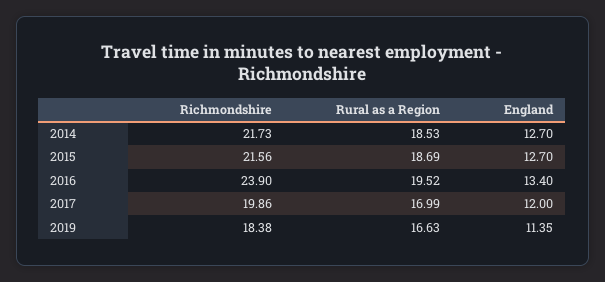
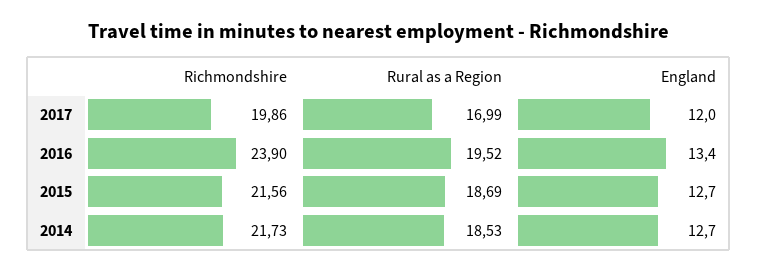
  {
    "Richmondshire": {
      "2014": 21.73,
      "2015": 21.56,
      "2016": 23.9,
-     "2017": 19.86,
+     "2017": 19.86
-     "2019": 18.38
    },
    "Rural as a Region": {
      "2014": 18.53,
      "2015": 18.69,
      "2016": 19.52,
-     "2017": 16.99,
+     "2017": 16.99
-     "2019": 16.63
    },
    "England": {
      "2014": 12.7,
      "2015": 12.7,
      "2016": 13.4,
-     "2017": 12,
+     "2017": 12
-     "2019": 11.35
    }
  }

